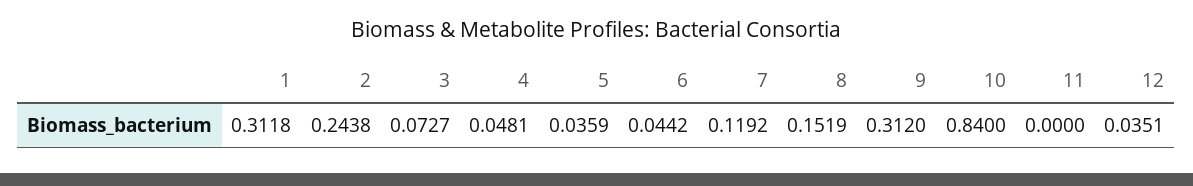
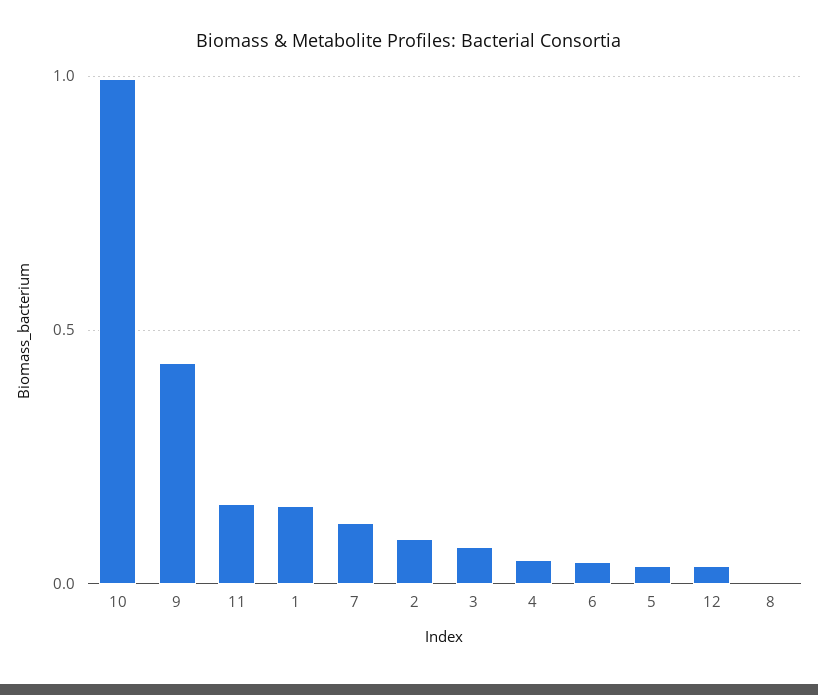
  {
-   "1": 0.3118,
+   "1": 0.15,
-   "2": 0.2438,
+   "2": 0.1,
    "3": 0.0727,
    "4": 0.0481,
    "5": 0.0359,
    "6": 0.0442,
    "7": 0.1192,
-   "8": 0.1519,
+   "8": 0,
-   "9": 0.312,
+   "9": 0.45,
-   "10": 0.84,
+   "10": 1,
-   "11": 0,
+   "11": 0.15,
    "12": 0.0351
  }

